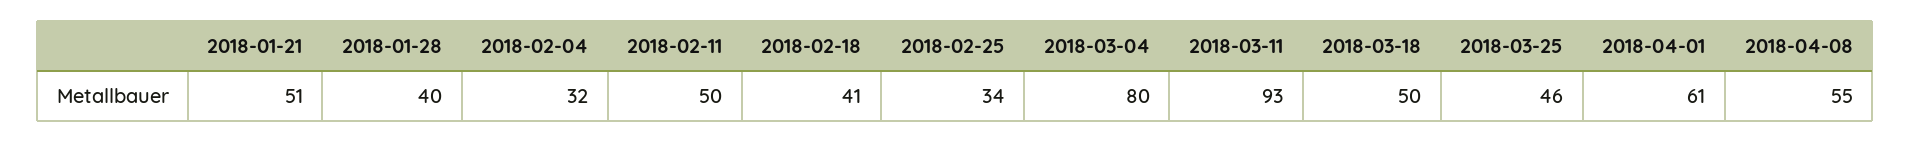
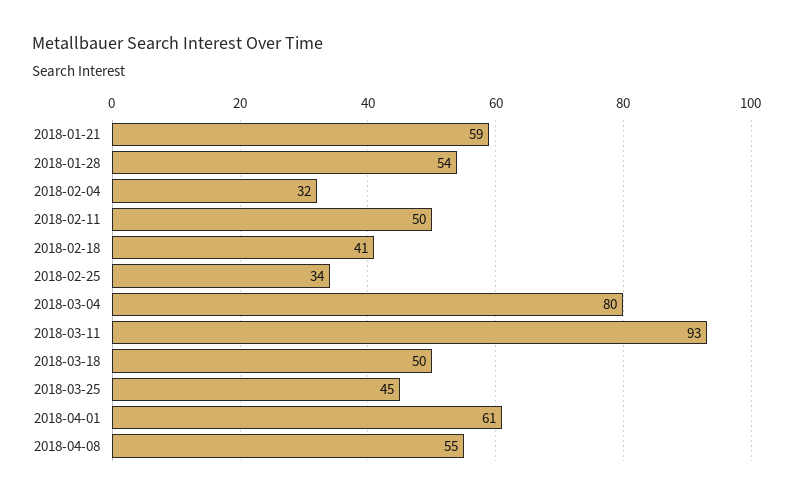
  {
-   "2018-01-21": 51,
+   "2018-01-21": 59,
-   "2018-01-28": 40,
+   "2018-01-28": 54,
    "2018-02-04": 32,
    "2018-02-11": 50,
    "2018-02-18": 41,
    "2018-02-25": 34,
    "2018-03-04": 80,
    "2018-03-11": 93,
    "2018-03-18": 50,
-   "2018-03-25": 46,
+   "2018-03-25": 45,
    "2018-04-01": 61,
    "2018-04-08": 55
  }

